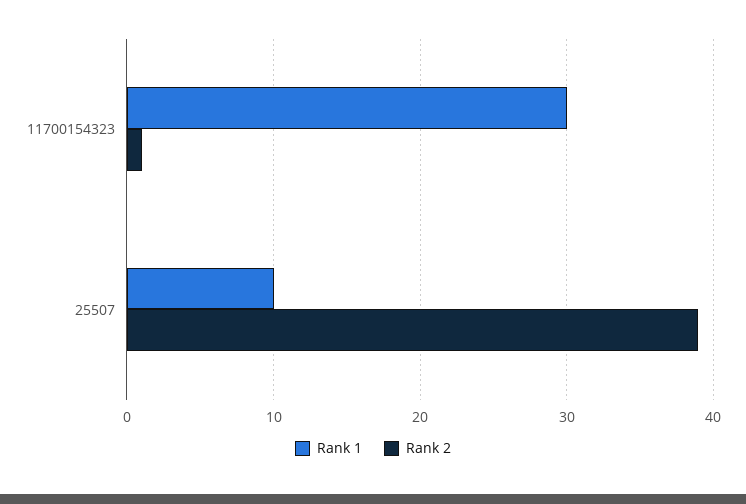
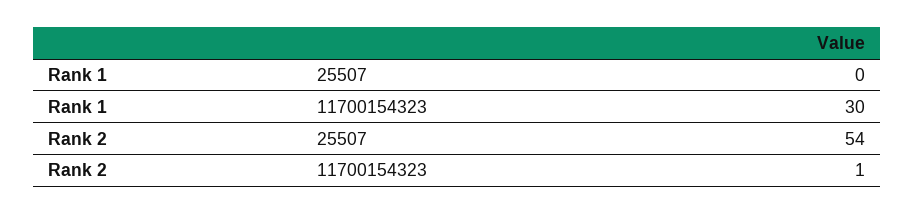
  {
    "Rank 1": {
      "11700154323": 30,
-     "25507": 10
+     "25507": 0
    },
    "Rank 2": {
      "11700154323": 1,
-     "25507": 39
+     "25507": 54
    }
  }

